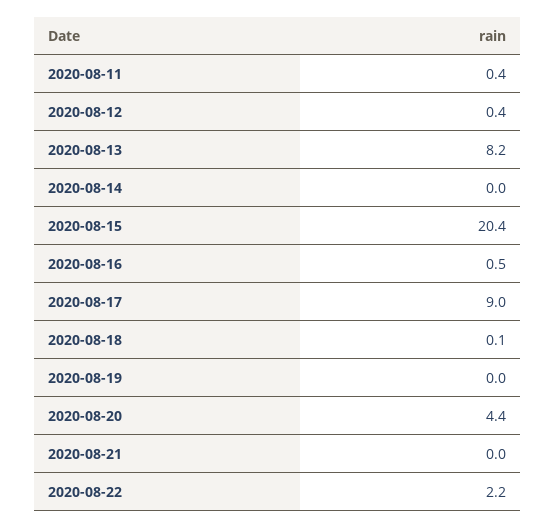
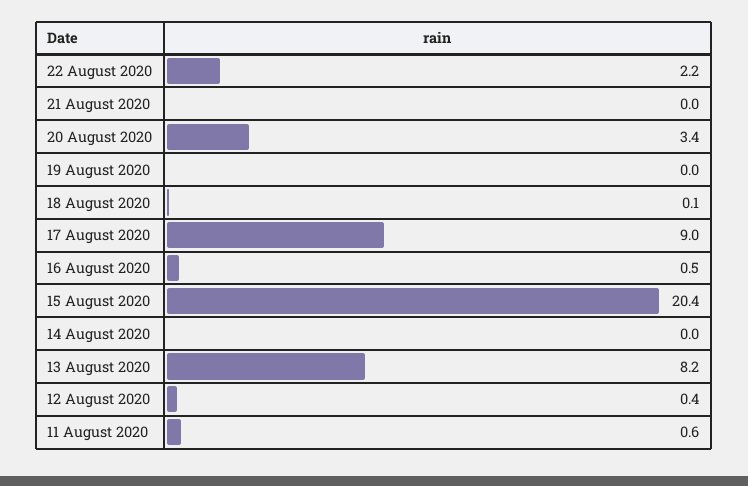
  {
-   "2020-08-11": 0.4,
+   "2020-08-11": 0.6,
    "2020-08-12": 0.4,
    "2020-08-13": 8.2,
    "2020-08-14": 0,
    "2020-08-15": 20.4,
    "2020-08-16": 0.5,
    "2020-08-17": 9,
    "2020-08-18": 0.1,
    "2020-08-19": 0,
-   "2020-08-20": 4.4,
+   "2020-08-20": 3.4,
    "2020-08-21": 0,
    "2020-08-22": 2.2
  }

